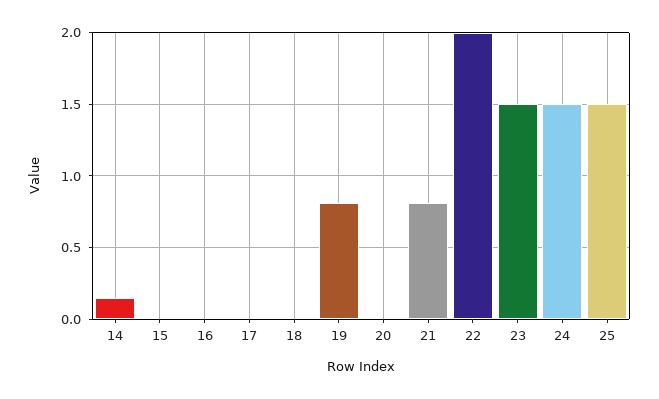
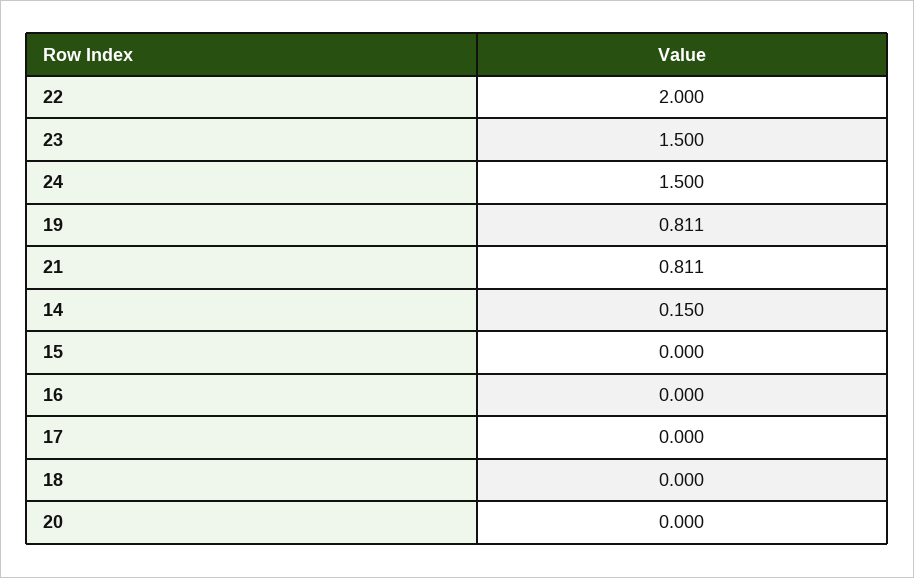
  {
    "14": 0.15,
    "15": 0,
    "16": 0,
    "17": 0,
    "18": 0,
    "19": 0.811,
    "20": 0,
    "21": 0.811,
    "22": 2,
    "23": 1.5,
-   "24": 1.5,
+   "24": 1.5
-   "25": 1.5
  }

